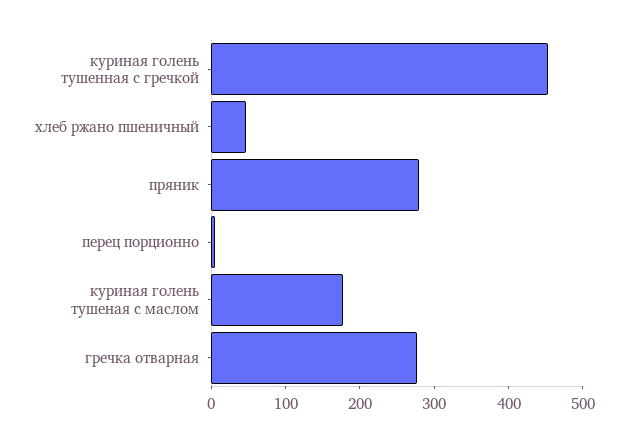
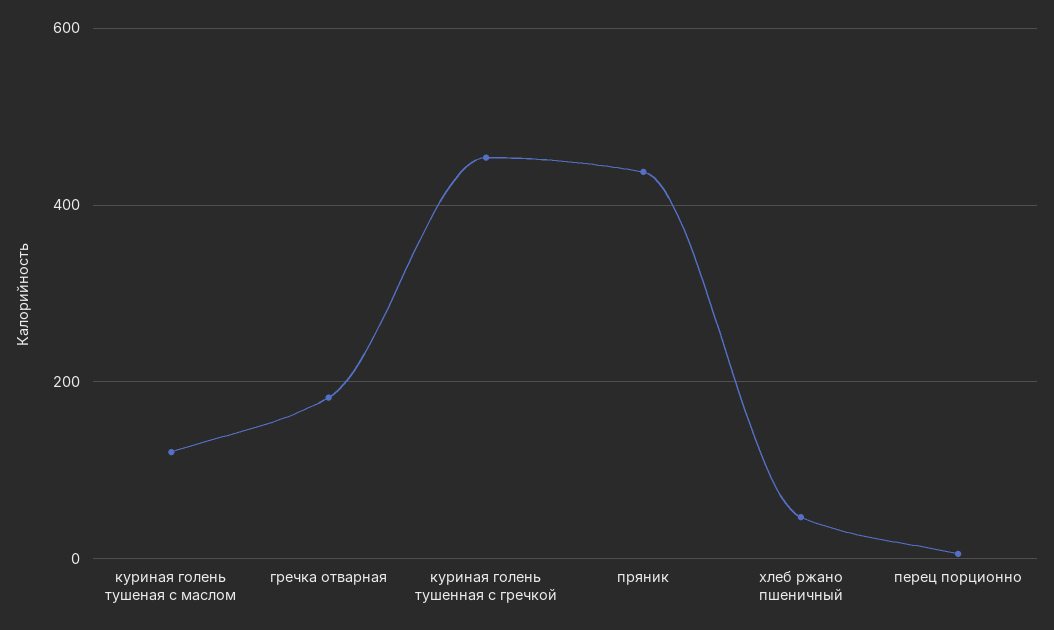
  {
    "куриная голень тушенная с гречкой": 460,
    "хлеб ржано пшеничный": 40,
-   "пряник": 280,
+   "пряник": 440,
    "перец порционно": 0,
-   "куриная голень тушеная с маслом": 180,
+   "куриная голень тушеная с маслом": 120,
-   "гречка отварная": 280
+   "гречка отварная": 180
  }

